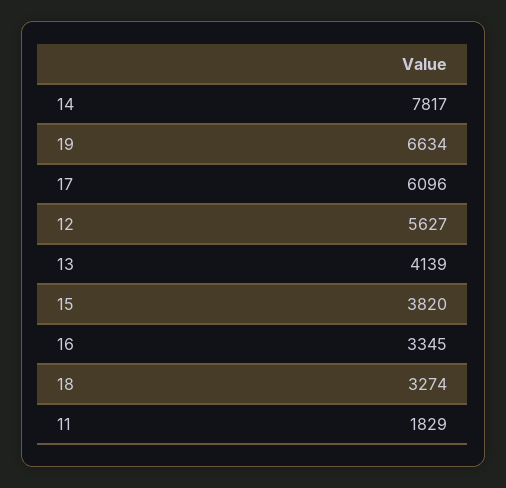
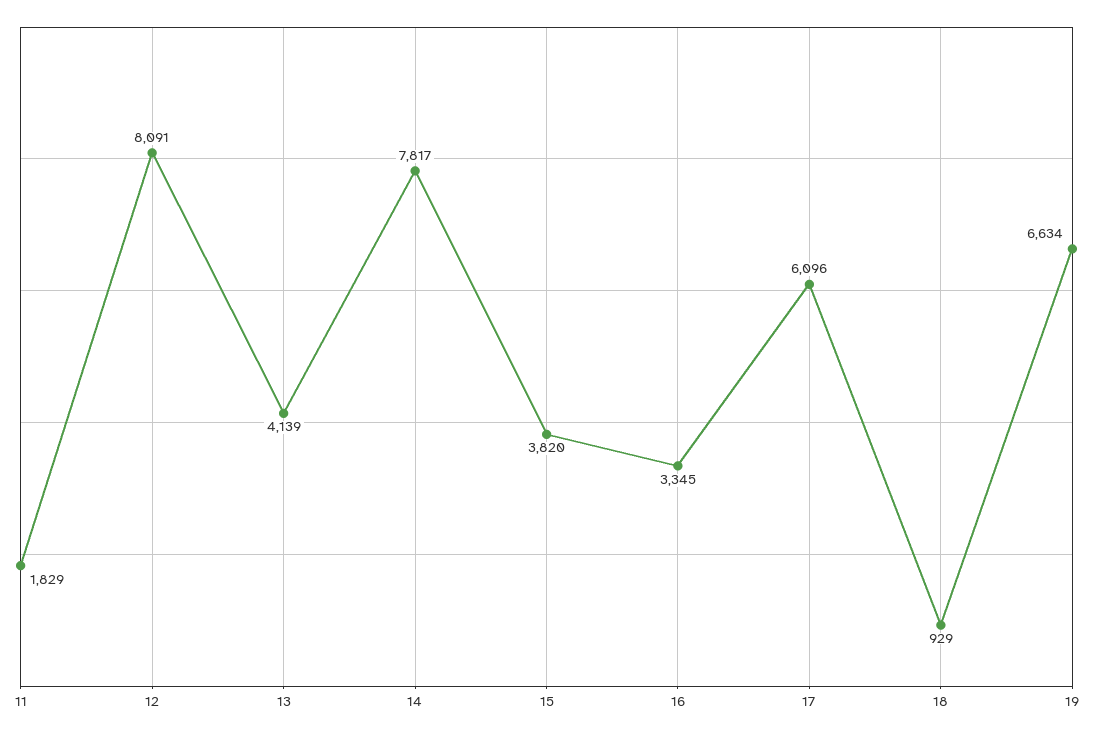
  {
    "14": 7817,
    "19": 6634,
    "17": 6096,
-   "12": 5627,
+   "12": 8091,
    "13": 4139,
    "15": 3820,
    "16": 3345,
-   "18": 3274,
+   "18": 929,
    "11": 1829
  }

